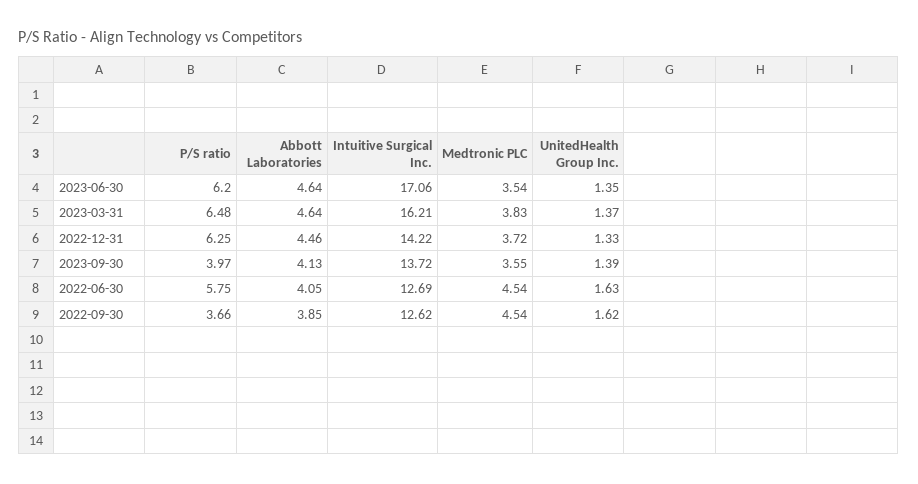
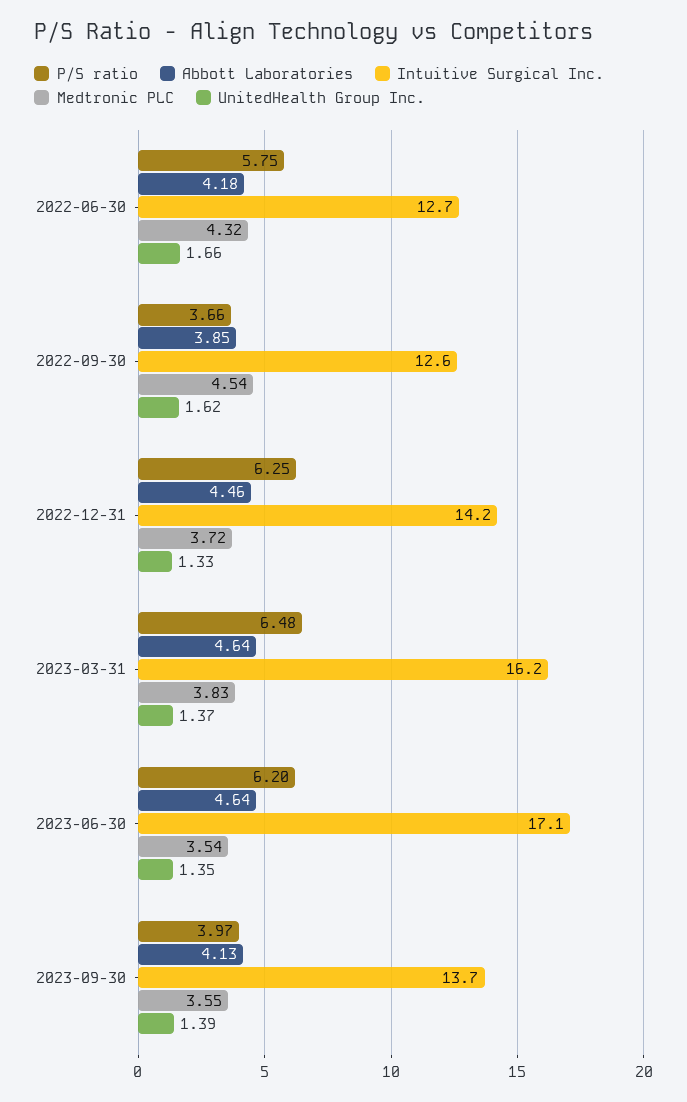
  {
    "P/S ratio": {
      "2023-06-30": 6.2,
      "2023-03-31": 6.48,
      "2022-12-31": 6.25,
      "2023-09-30": 3.97,
      "2022-06-30": 5.75,
      "2022-09-30": 3.66
    },
    "Abbott Laboratories": {
      "2023-06-30": 4.64,
      "2023-03-31": 4.64,
      "2022-12-31": 4.46,
      "2023-09-30": 4.13,
-     "2022-06-30": 4.05,
+     "2022-06-30": 4.18,
      "2022-09-30": 3.85
    },
    "Intuitive Surgical Inc.": {
      "2023-06-30": 17.06,
      "2023-03-31": 16.21,
      "2022-12-31": 14.22,
      "2023-09-30": 13.72,
      "2022-06-30": 12.69,
      "2022-09-30": 12.62
    },
    "Medtronic PLC": {
      "2023-06-30": 3.54,
      "2023-03-31": 3.83,
      "2022-12-31": 3.72,
      "2023-09-30": 3.55,
-     "2022-06-30": 4.54,
+     "2022-06-30": 4.32,
      "2022-09-30": 4.54
    },
    "UnitedHealth Group Inc.": {
      "2023-06-30": 1.35,
      "2023-03-31": 1.37,
      "2022-12-31": 1.33,
      "2023-09-30": 1.39,
-     "2022-06-30": 1.63,
+     "2022-06-30": 1.66,
      "2022-09-30": 1.62
    }
  }

